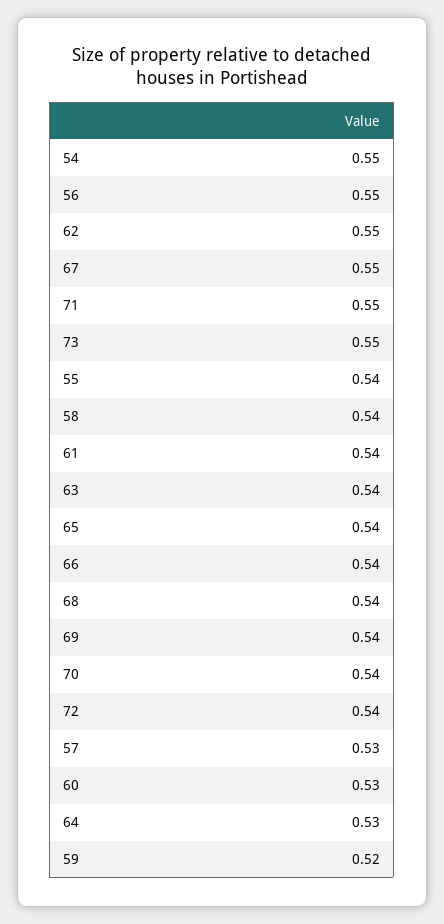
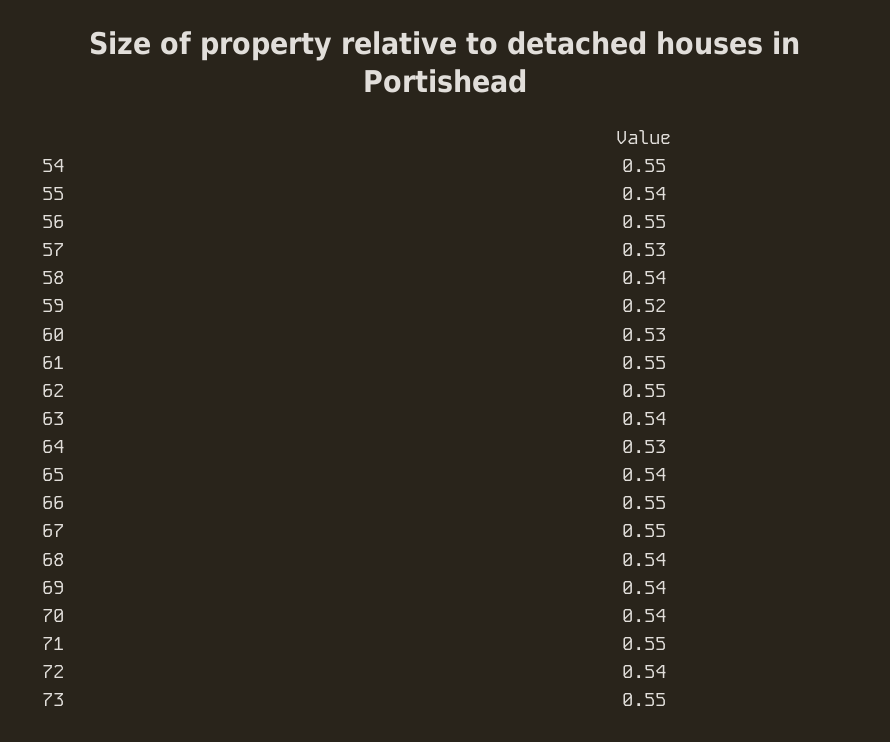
  {
    "54": 0.55,
    "56": 0.55,
    "62": 0.55,
    "67": 0.55,
    "71": 0.55,
    "73": 0.55,
    "55": 0.54,
    "58": 0.54,
-   "61": 0.54,
+   "61": 0.55,
    "63": 0.54,
    "65": 0.54,
-   "66": 0.54,
+   "66": 0.55,
    "68": 0.54,
    "69": 0.54,
    "70": 0.54,
    "72": 0.54,
    "57": 0.53,
    "60": 0.53,
    "64": 0.53,
    "59": 0.52
  }

